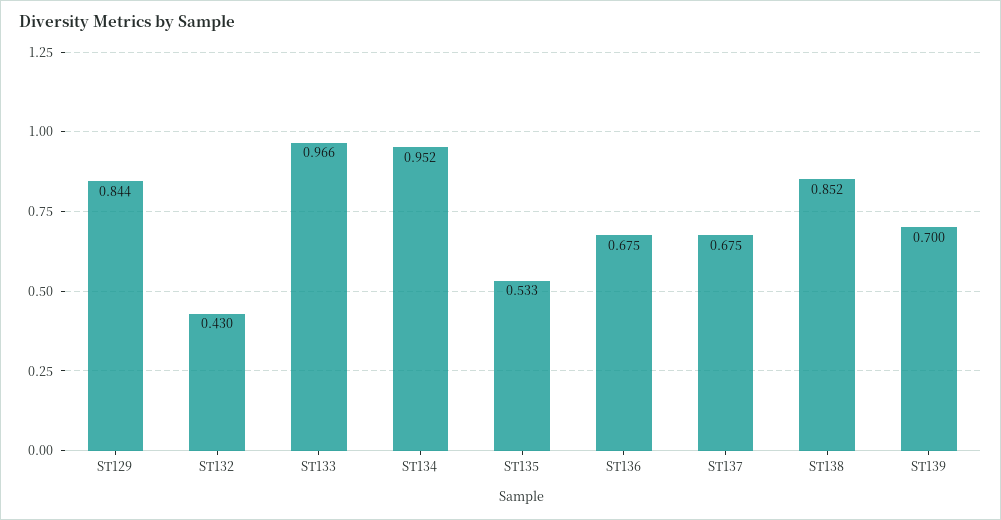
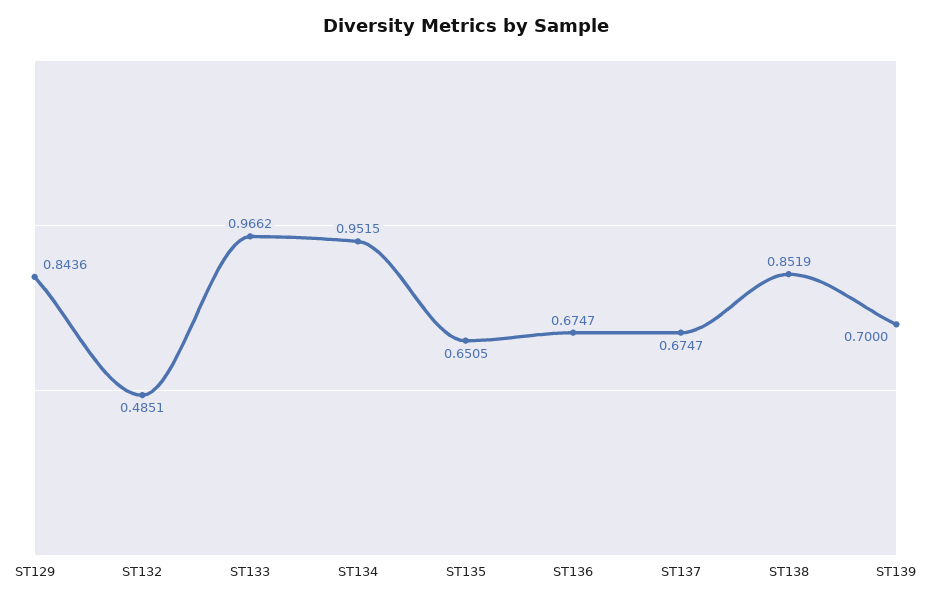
  {
    "ST129": 0.8436,
-   "ST132": 0.43,
+   "ST132": 0.4851,
    "ST133": 0.9662,
    "ST134": 0.9515,
-   "ST135": 0.533,
+   "ST135": 0.6505,
    "ST136": 0.6747,
    "ST137": 0.6747,
    "ST138": 0.8519,
    "ST139": 0.7
  }

